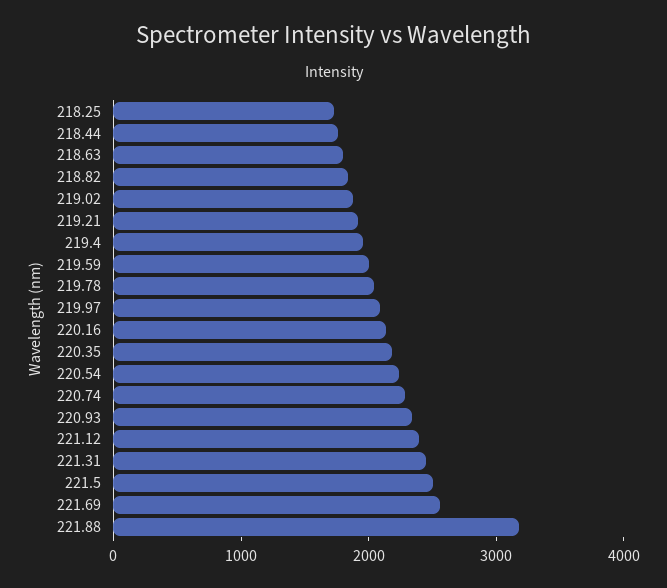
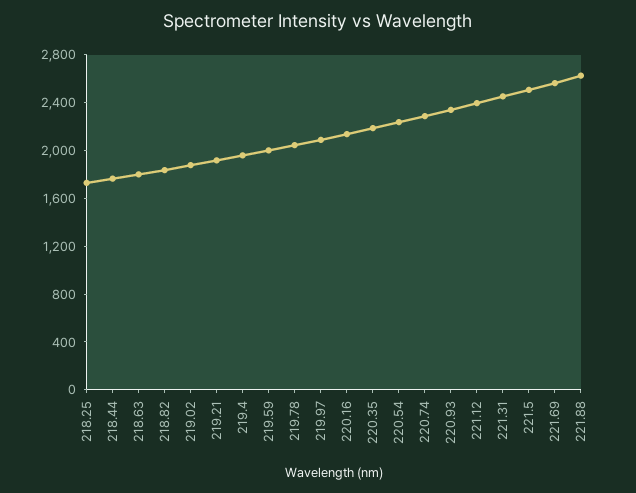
  {
    "218.25": 1700,
    "218.44": 1800,
    "218.63": 1800,
    "218.82": 1800,
    "219.02": 1900,
    "219.21": 1900,
    "219.4": 2000,
    "219.59": 2000,
    "219.78": 2000,
    "219.97": 2100,
    "220.16": 2100,
    "220.35": 2200,
    "220.54": 2200,
    "220.74": 2300,
    "220.93": 2300,
    "221.12": 2400,
    "221.31": 2500,
    "221.5": 2500,
    "221.69": 2600,
-   "221.88": 3200
+   "221.88": 2600
  }

